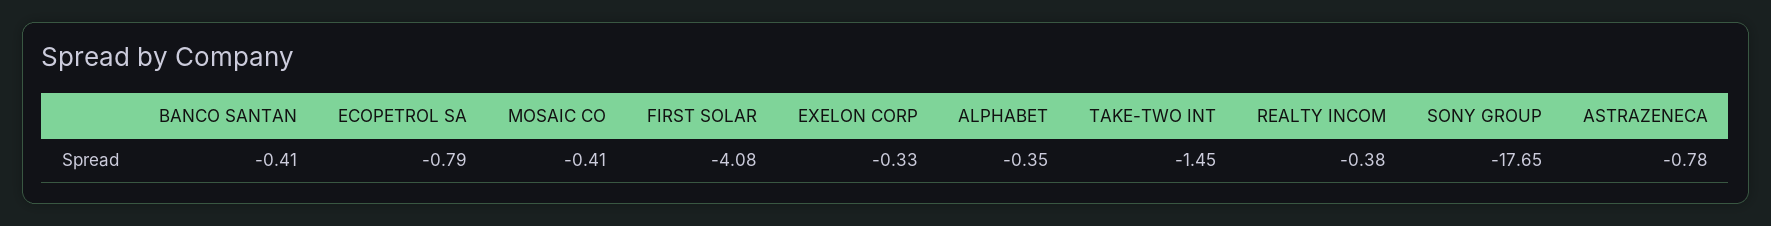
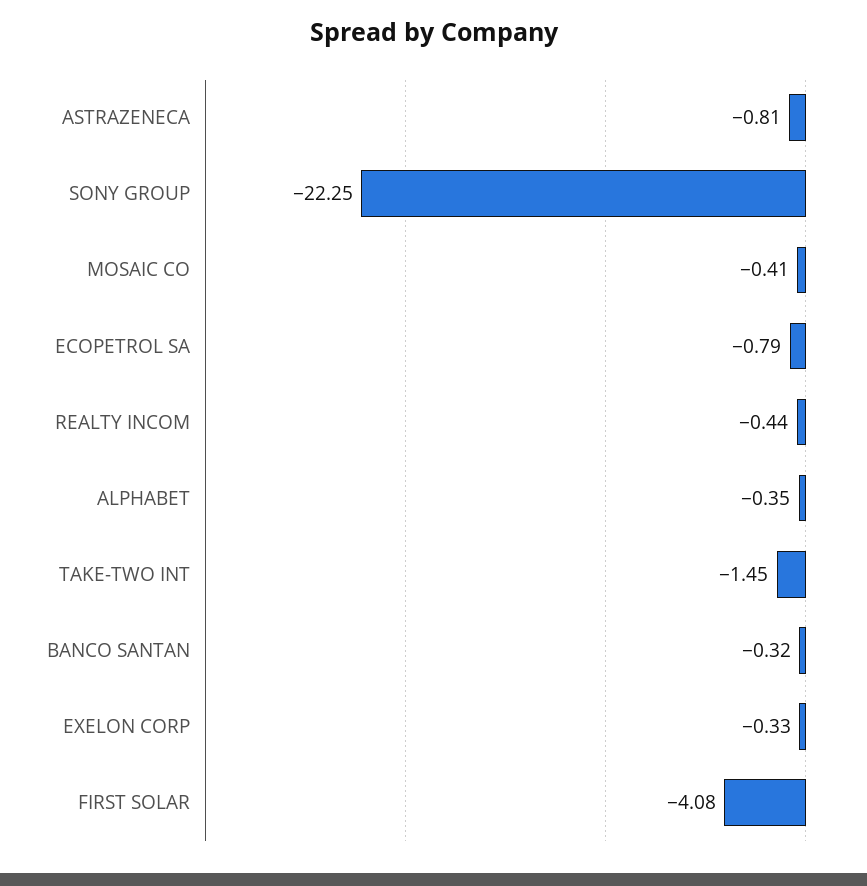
  {
-   "BANCO SANTAN": -0.41,
+   "BANCO SANTAN": -0.32,
    "ECOPETROL SA": -0.79,
    "MOSAIC CO": -0.41,
    "FIRST SOLAR": -4.08,
    "EXELON CORP": -0.33,
    "ALPHABET": -0.35,
    "TAKE-TWO INT": -1.45,
-   "REALTY INCOM": -0.38,
+   "REALTY INCOM": -0.44,
-   "SONY GROUP": -17.65,
+   "SONY GROUP": -22.25,
-   "ASTRAZENECA": -0.78
+   "ASTRAZENECA": -0.81
  }

